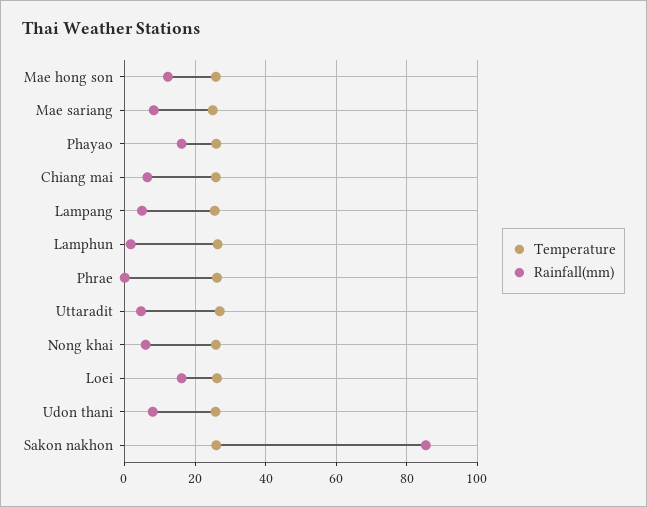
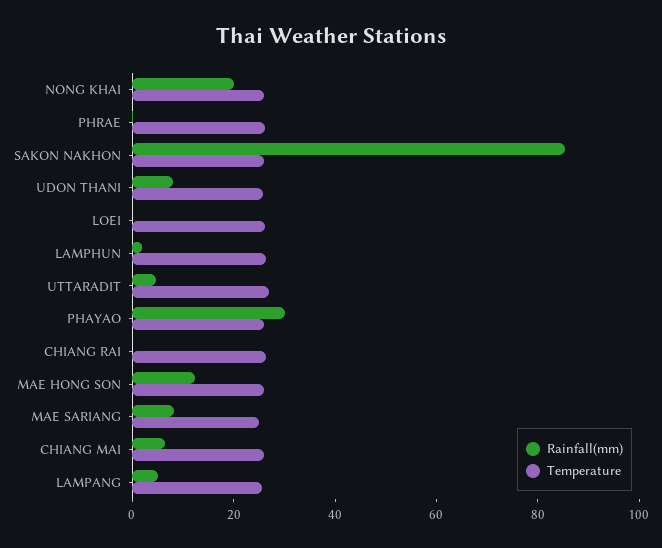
  {
    "Temperature": {
      "Mae hong son": 26,
      "Mae sariang": 26,
      "Phayao": 26,
      "Chiang mai": 26,
      "Lampang": 26,
      "Lamphun": 26,
      "Phrae": 26,
      "Uttaradit": 28,
      "Nong khai": 26,
      "Loei": 26,
      "Udon thani": 26,
-     "Sakon nakhon": 26
+     "Sakon nakhon": 26,
+     "CHIANG RAI": 25
    },
    "Rainfall(mm)": {
      "Mae hong son": 12,
      "Mae sariang": 8,
-     "Phayao": 16,
+     "Phayao": 30,
      "Chiang mai": 6,
      "Lampang": 6,
      "Lamphun": 2,
      "Phrae": 0,
      "Uttaradit": 4,
-     "Nong khai": 6,
+     "Nong khai": 20,
-     "Loei": 16,
+     "Loei": 0,
      "Udon thani": 8,
-     "Sakon nakhon": 86
+     "Sakon nakhon": 86,
+     "CHIANG RAI": 0
    }
  }

